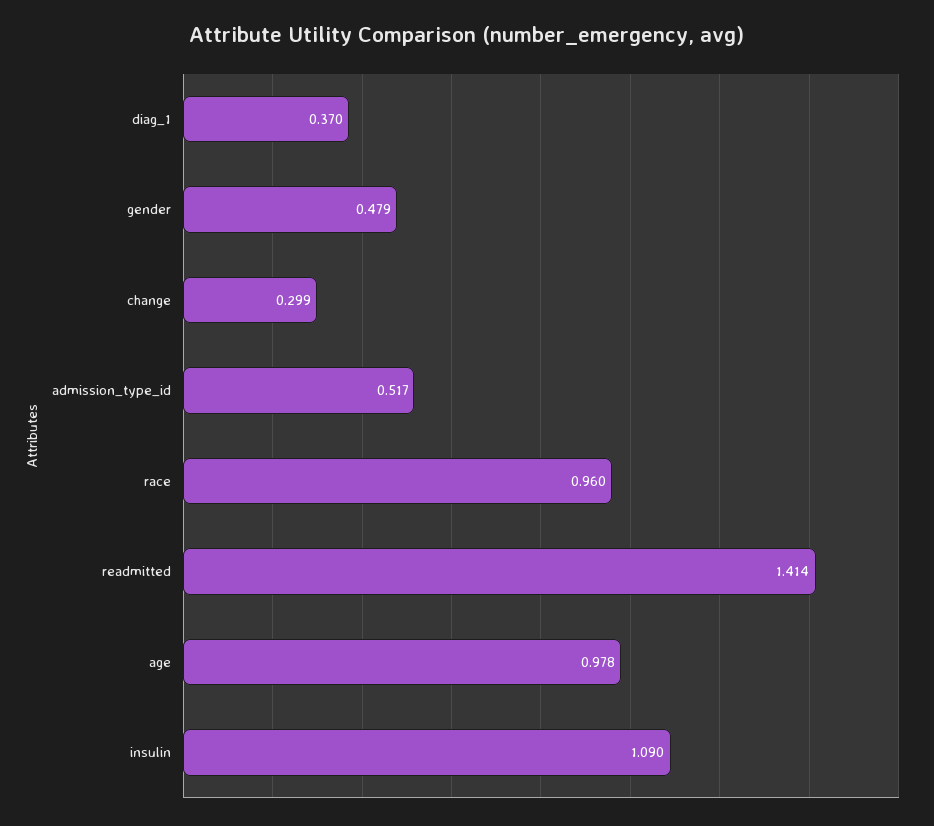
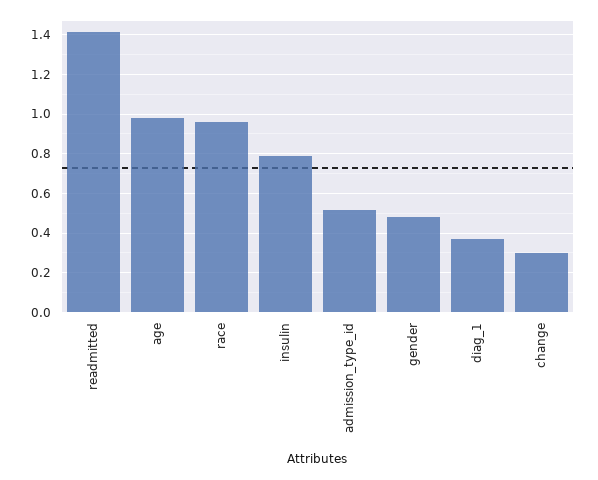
  {
    "diag_1": 0.37,
    "gender": 0.479,
    "change": 0.299,
    "admission_type_id": 0.517,
    "race": 0.96,
    "readmitted": 1.414,
    "age": 0.978,
-   "insulin": 1.09
+   "insulin": 0.8
  }

